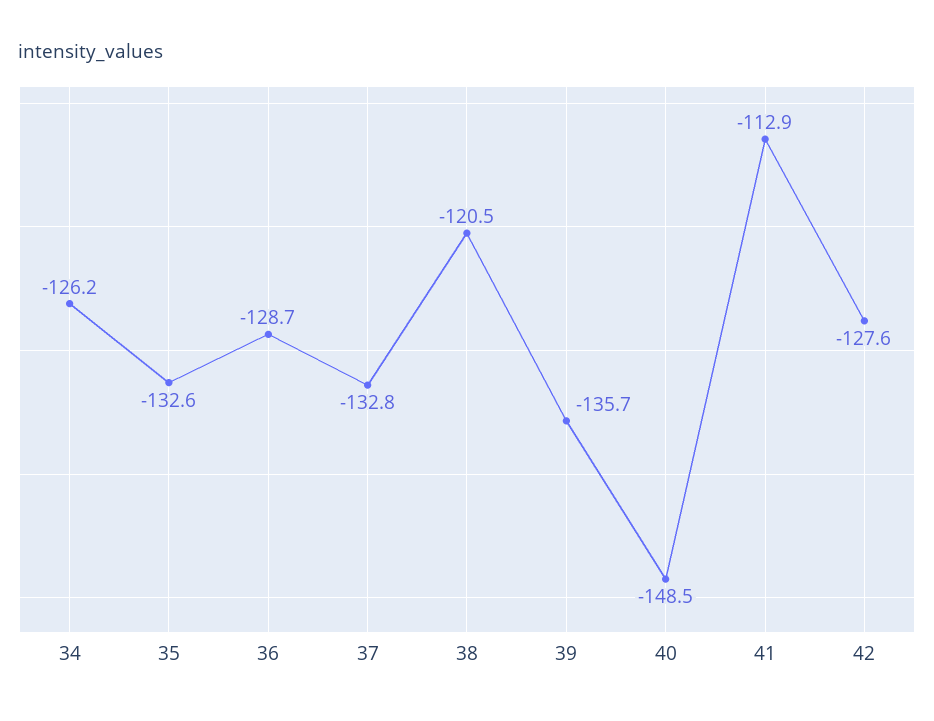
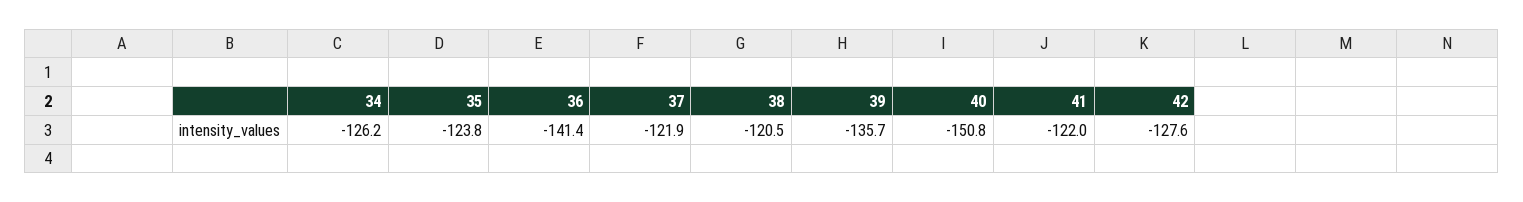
  {
    "34": -126.2,
-   "35": -132.6,
+   "35": -123.8,
-   "36": -128.7,
+   "36": -141.4,
-   "37": -132.8,
+   "37": -121.9,
    "38": -120.5,
    "39": -135.7,
-   "40": -148.5,
+   "40": -150.8,
-   "41": -112.9,
+   "41": -122,
    "42": -127.6
  }

